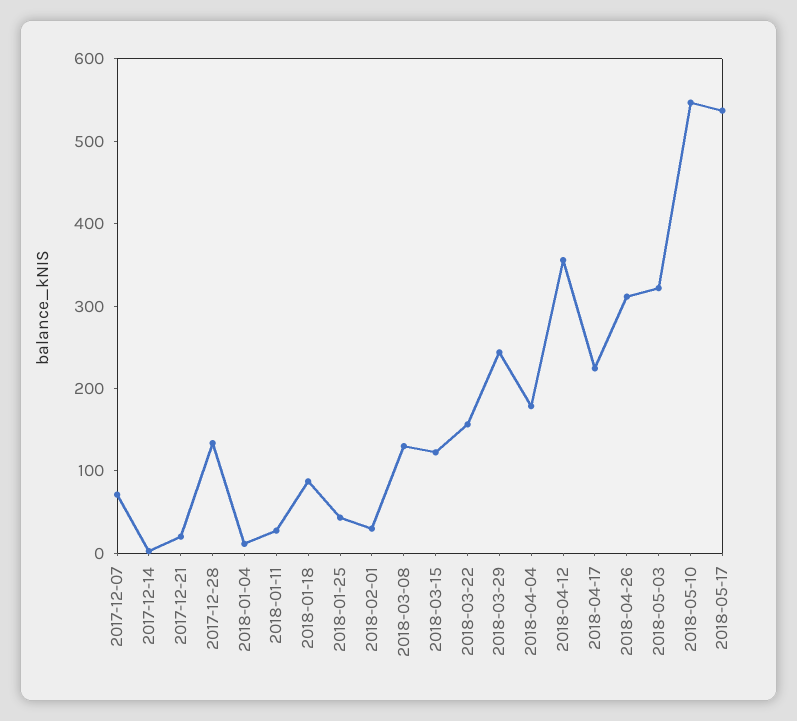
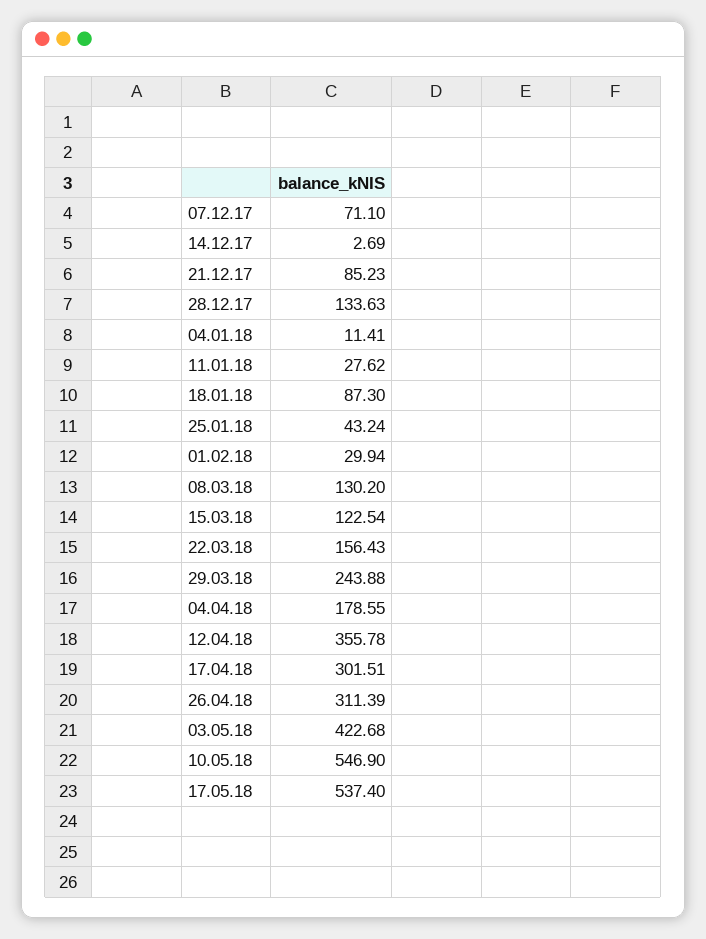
  {
    "2017-12-07": 71.1,
    "2017-12-14": 2.69,
-   "2017-12-21": 20,
+   "2017-12-21": 85.23,
    "2017-12-28": 133.63,
    "2018-01-04": 11.41,
    "2018-01-11": 27.62,
    "2018-01-18": 87.3,
    "2018-01-25": 43.24,
    "2018-02-01": 29.94,
    "2018-03-08": 130.2,
    "2018-03-15": 122.54,
    "2018-03-22": 156.43,
    "2018-03-29": 243.88,
    "2018-04-04": 178.55,
    "2018-04-12": 355.78,
-   "2018-04-17": 220,
+   "2018-04-17": 301.51,
    "2018-04-26": 311.39,
-   "2018-05-03": 320,
+   "2018-05-03": 422.68,
    "2018-05-10": 546.9,
    "2018-05-17": 537.4
  }

